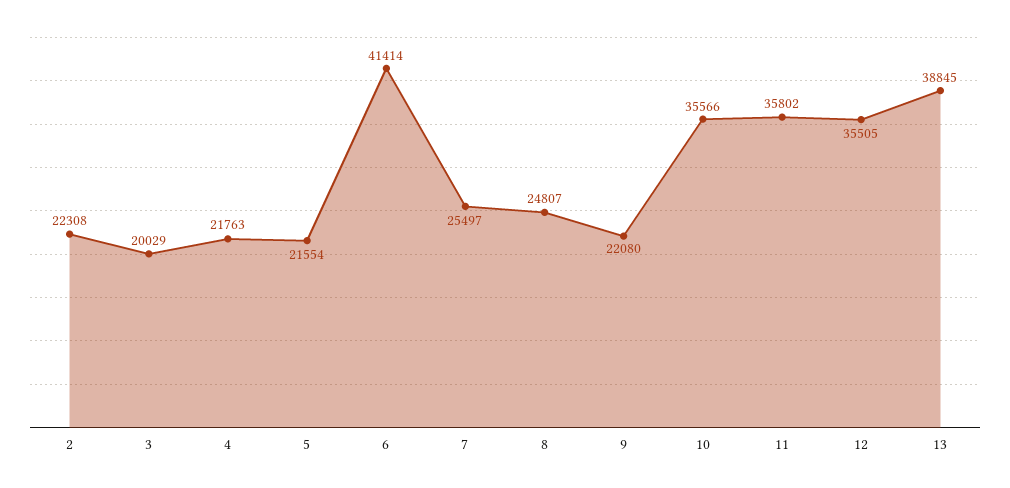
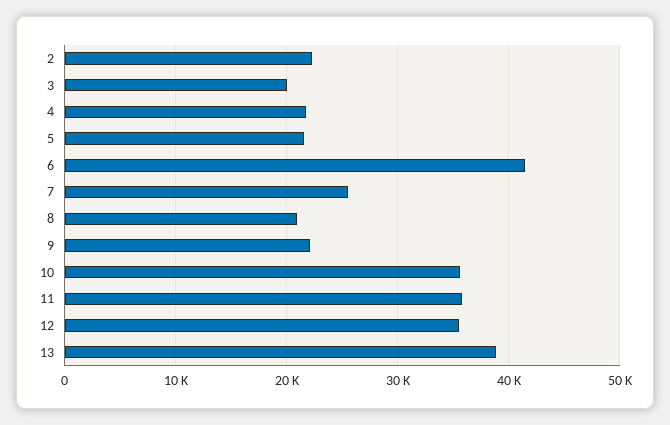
  {
    "2": 22308,
    "3": 20029,
    "4": 21763,
    "5": 21554,
    "6": 41414,
    "7": 25497,
-   "8": 24807,
+   "8": 21000,
    "9": 22080,
    "10": 35566,
    "11": 35802,
    "12": 35505,
    "13": 38845
  }

